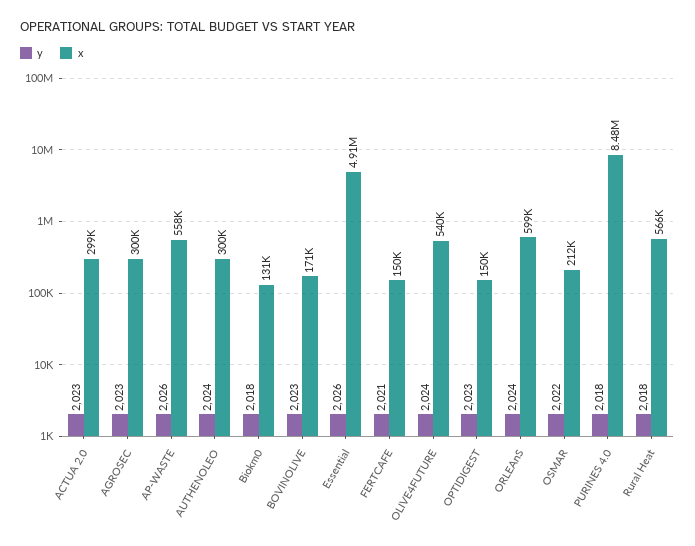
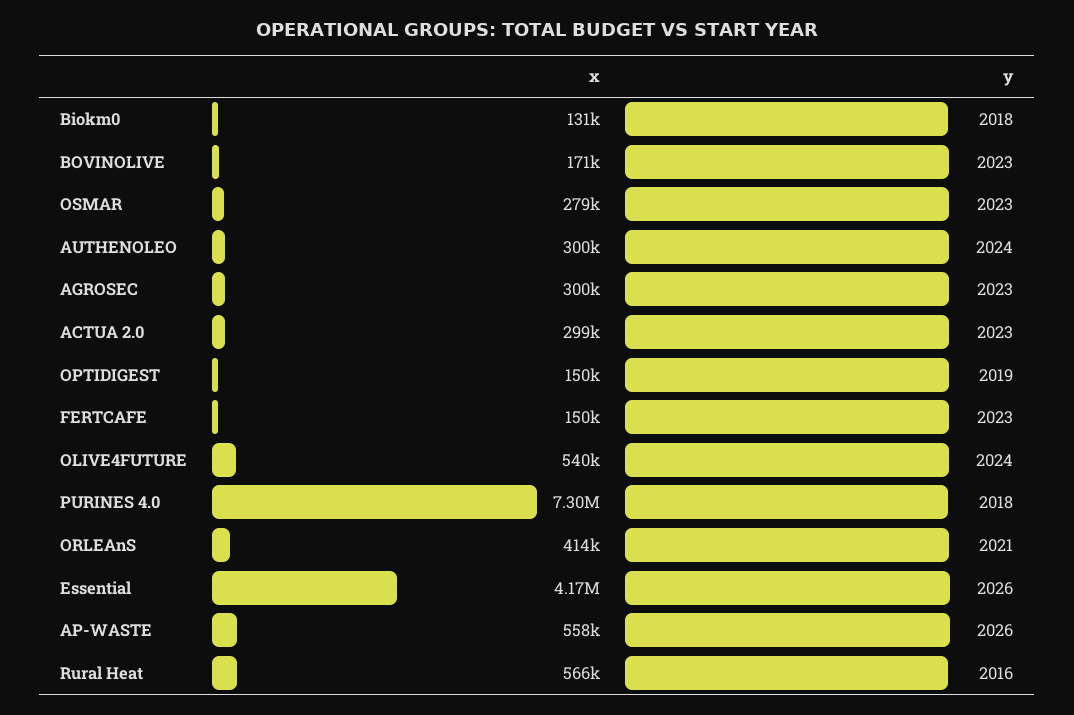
  {
    "y": {
      "ACTUA 2.0": 2023,
      "AGROSEC": 2023,
      "AP-WASTE": 2026,
      "AUTHENOLEO": 2024,
      "Biokm0": 2018,
      "BOVINOLIVE": 2023,
      "Essential": 2026,
-     "FERTCAFE": 2021,
+     "FERTCAFE": 2023,
      "OLIVE4FUTURE": 2024,
-     "OPTIDIGEST": 2023,
+     "OPTIDIGEST": 2019,
-     "ORLEAnS": 2024,
+     "ORLEAnS": 2021,
-     "OSMAR": 2022,
+     "OSMAR": 2023,
      "PURINES 4.0": 2018,
-     "Rural Heat": 2018
+     "Rural Heat": 2016
    },
    "x": {
      "ACTUA 2.0": 299000,
      "AGROSEC": 300000,
      "AP-WASTE": 558000,
      "AUTHENOLEO": 300000,
      "Biokm0": 131000,
      "BOVINOLIVE": 171000,
-     "Essential": 4910000,
+     "Essential": 4170000,
      "FERTCAFE": 150000,
      "OLIVE4FUTURE": 540000,
      "OPTIDIGEST": 150000,
-     "ORLEAnS": 599000,
+     "ORLEAnS": 414000,
-     "OSMAR": 212000,
+     "OSMAR": 279000,
-     "PURINES 4.0": 8480000,
+     "PURINES 4.0": 7300000,
      "Rural Heat": 566000
    }
  }

